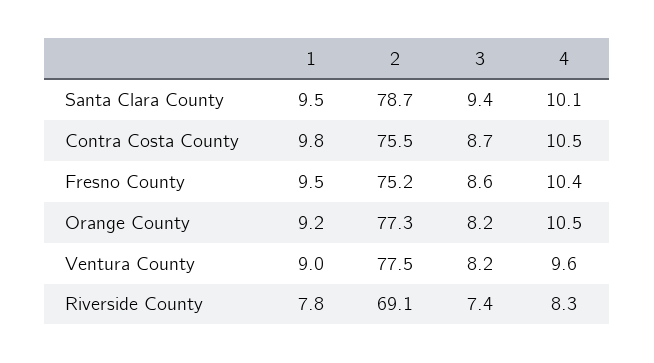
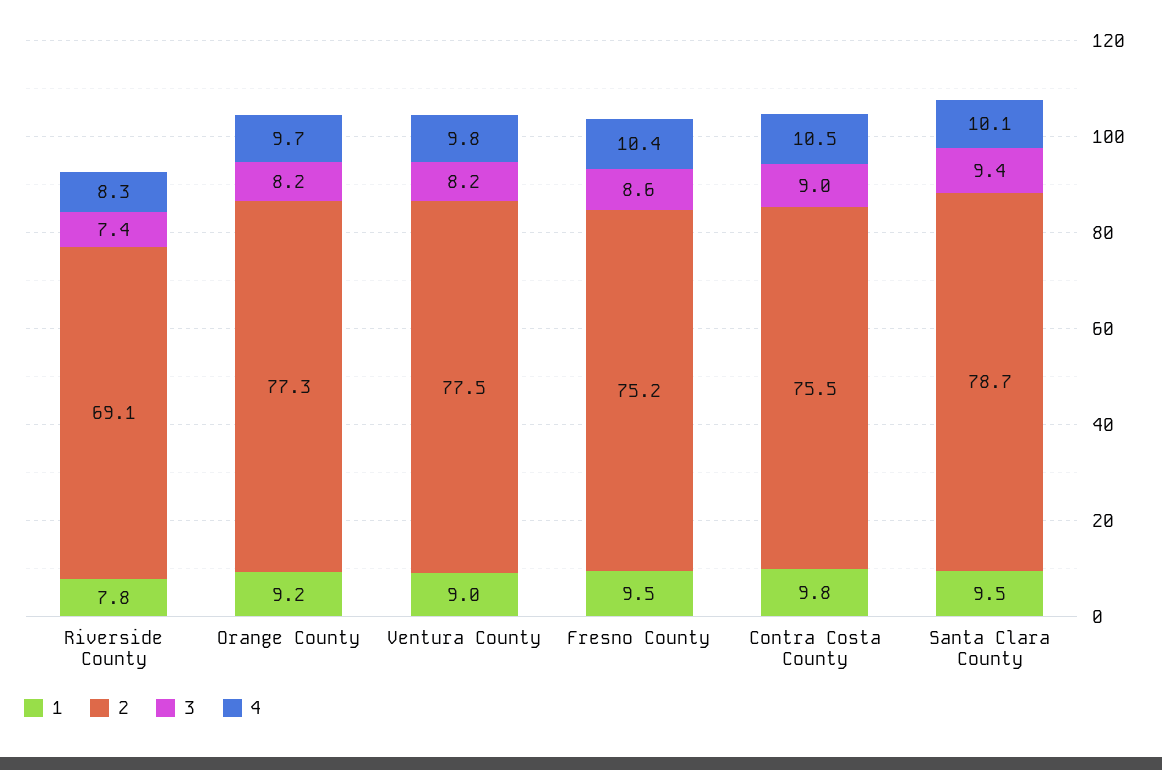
  {
    "1": {
      "Santa Clara County": 9.5,
      "Contra Costa County": 9.8,
      "Fresno County": 9.5,
      "Orange County": 9.2,
      "Ventura County": 9,
      "Riverside County": 7.8
    },
    "2": {
      "Santa Clara County": 78.7,
      "Contra Costa County": 75.5,
      "Fresno County": 75.2,
      "Orange County": 77.3,
      "Ventura County": 77.5,
      "Riverside County": 69.1
    },
    "3": {
      "Santa Clara County": 9.4,
-     "Contra Costa County": 8.7,
+     "Contra Costa County": 9,
      "Fresno County": 8.6,
      "Orange County": 8.2,
      "Ventura County": 8.2,
      "Riverside County": 7.4
    },
    "4": {
      "Santa Clara County": 10.1,
      "Contra Costa County": 10.5,
      "Fresno County": 10.4,
-     "Orange County": 10.5,
+     "Orange County": 9.7,
-     "Ventura County": 9.6,
+     "Ventura County": 9.8,
      "Riverside County": 8.3
    }
  }

